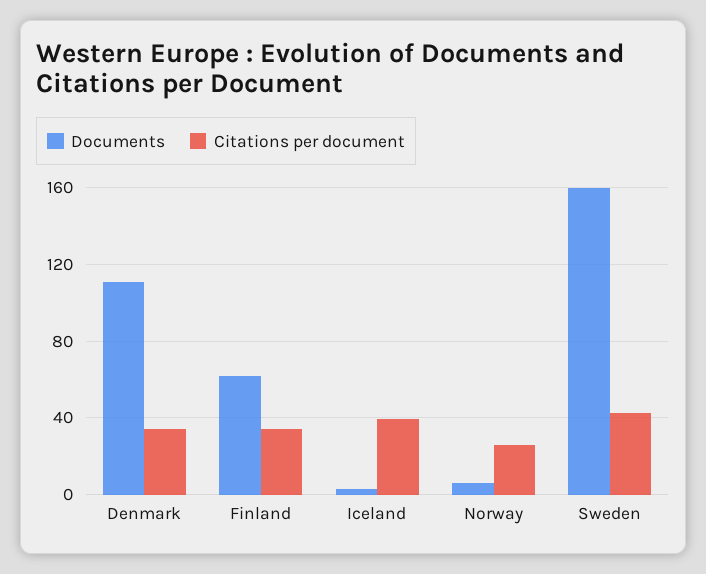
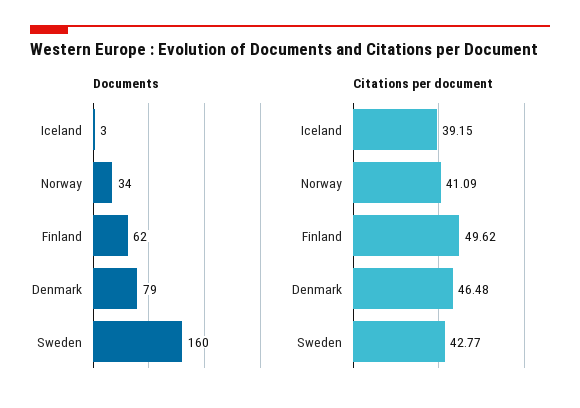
  {
    "Documents": {
-     "Denmark": 110,
+     "Denmark": 79,
      "Finland": 62,
      "Iceland": 3,
-     "Norway": 5,
+     "Norway": 34,
      "Sweden": 160
    },
    "Citations per document": {
-     "Denmark": 35,
+     "Denmark": 46.48,
-     "Finland": 35,
+     "Finland": 49.62,
      "Iceland": 39.15,
-     "Norway": 25,
+     "Norway": 41.09,
      "Sweden": 42.77
    }
  }

